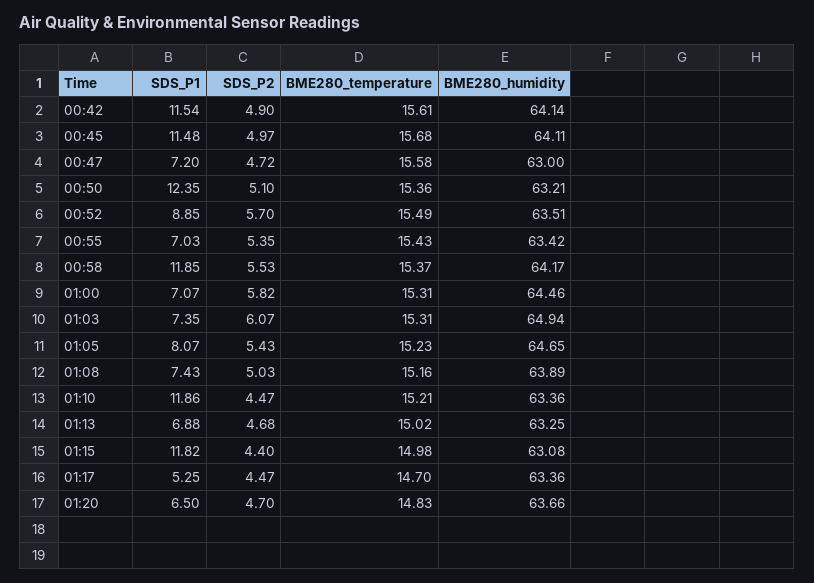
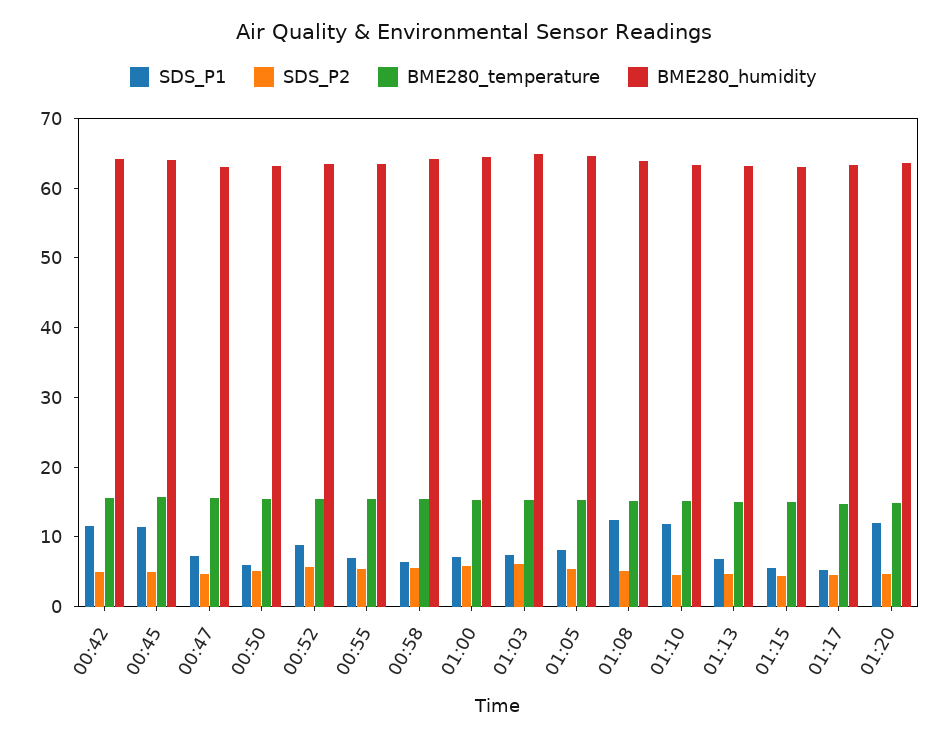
  {
    "SDS_P1": {
      "00:42": 11.54,
      "00:45": 11.48,
      "00:47": 7.2,
-     "00:50": 12.35,
+     "00:50": 6,
      "00:52": 8.85,
      "00:55": 7.03,
-     "00:58": 11.85,
+     "00:58": 6,
      "01:00": 7.07,
      "01:03": 7.35,
      "01:05": 8.07,
-     "01:08": 7.43,
+     "01:08": 12,
      "01:10": 11.86,
      "01:13": 6.88,
-     "01:15": 11.82,
+     "01:15": 6,
      "01:17": 5.25,
-     "01:20": 6.5
+     "01:20": 12
    },
    "SDS_P2": {
      "00:42": 4.9,
      "00:45": 4.97,
      "00:47": 4.72,
      "00:50": 5.1,
      "00:52": 5.7,
      "00:55": 5.35,
      "00:58": 5.53,
      "01:00": 5.82,
      "01:03": 6.07,
      "01:05": 5.43,
      "01:08": 5.03,
      "01:10": 4.47,
      "01:13": 4.68,
      "01:15": 4.4,
      "01:17": 4.47,
      "01:20": 4.7
    },
    "BME280_temperature": {
      "00:42": 15.61,
      "00:45": 15.68,
      "00:47": 15.58,
      "00:50": 15.36,
      "00:52": 15.49,
      "00:55": 15.43,
      "00:58": 15.37,
      "01:00": 15.31,
      "01:03": 15.31,
      "01:05": 15.23,
      "01:08": 15.16,
      "01:10": 15.21,
      "01:13": 15.02,
      "01:15": 14.98,
      "01:17": 14.7,
      "01:20": 14.83
    },
    "BME280_humidity": {
      "00:42": 64.14,
      "00:45": 64.11,
      "00:47": 63,
      "00:50": 63.21,
      "00:52": 63.51,
      "00:55": 63.42,
      "00:58": 64.17,
      "01:00": 64.46,
      "01:03": 64.94,
      "01:05": 64.65,
      "01:08": 63.89,
      "01:10": 63.36,
      "01:13": 63.25,
      "01:15": 63.08,
      "01:17": 63.36,
      "01:20": 63.66
    }
  }

